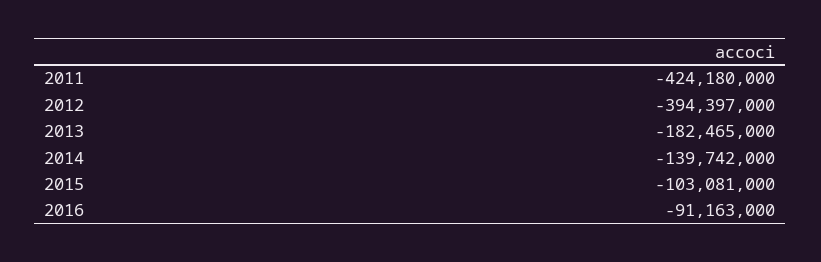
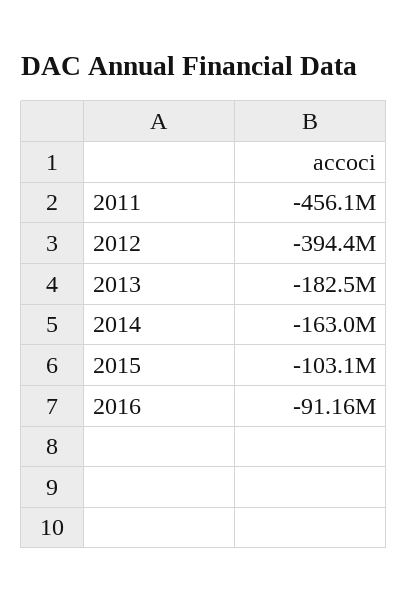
  {
-   "2011": -424180000,
+   "2011": -456100000,
    "2012": -394397000,
    "2013": -182465000,
-   "2014": -139742000,
+   "2014": -163000000,
    "2015": -103081000,
    "2016": -91163000
  }

